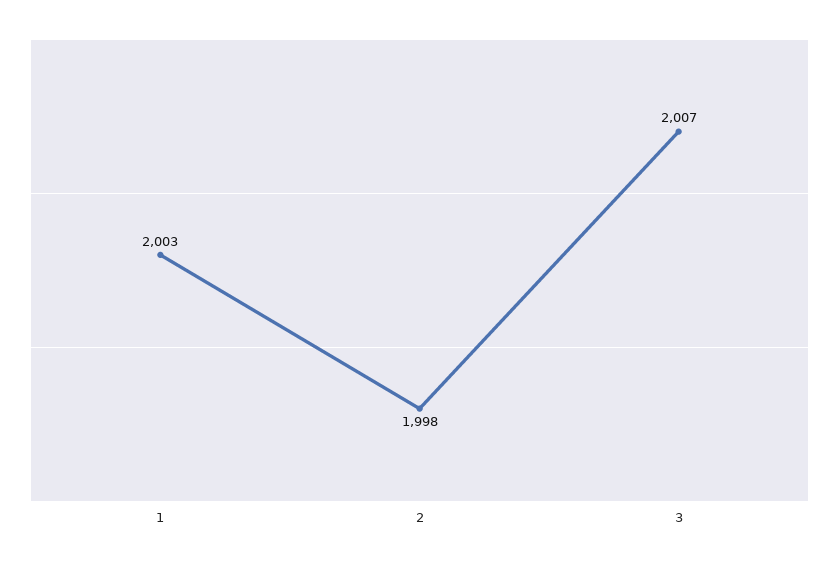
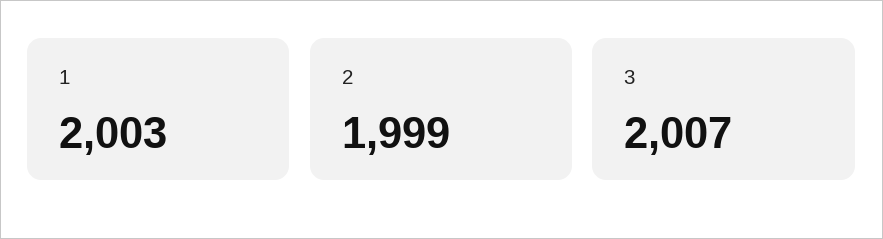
  {
    "1": 2003,
-   "2": 1998,
+   "2": 1999,
    "3": 2007
  }

